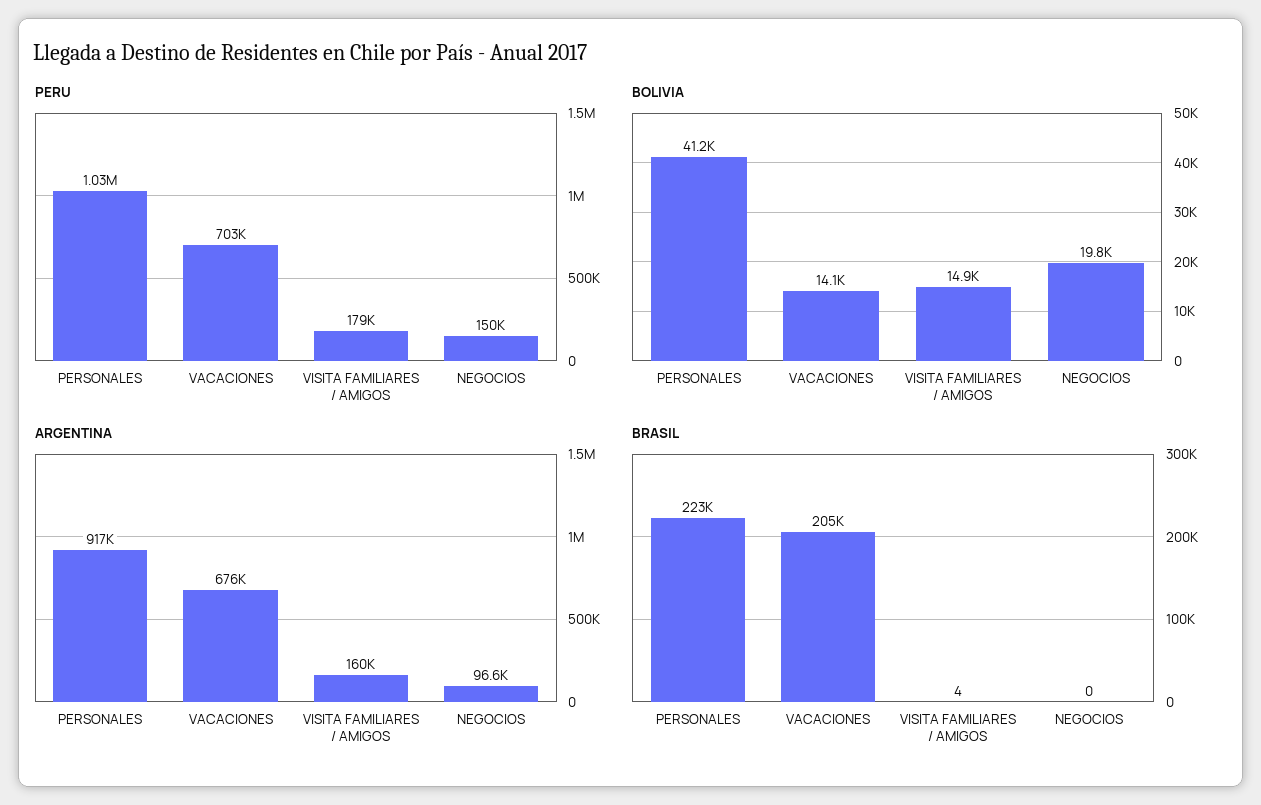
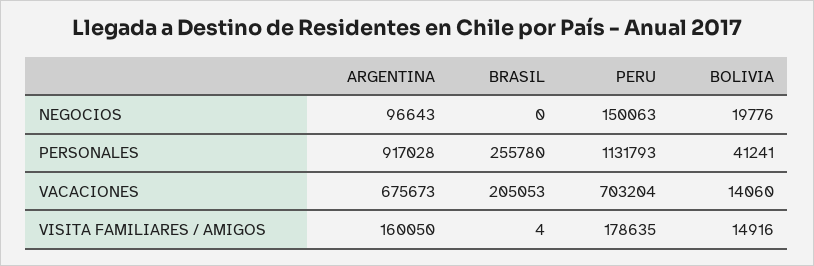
  {
    "PERU": {
-     "PERSONALES": 1030000,
+     "PERSONALES": 1131793,
      "VACACIONES": 703204,
      "VISITA FAMILIARES / AMIGOS": 178635,
      "NEGOCIOS": 150063
    },
    "BOLIVIA": {
      "PERSONALES": 41241,
      "VACACIONES": 14060,
      "VISITA FAMILIARES / AMIGOS": 14916,
      "NEGOCIOS": 19776
    },
    "ARGENTINA": {
      "PERSONALES": 917028,
      "VACACIONES": 675673,
      "VISITA FAMILIARES / AMIGOS": 160050,
      "NEGOCIOS": 96643
    },
    "BRASIL": {
-     "PERSONALES": 223000,
+     "PERSONALES": 255780,
      "VACACIONES": 205053,
      "VISITA FAMILIARES / AMIGOS": 4,
      "NEGOCIOS": 0
    }
  }

